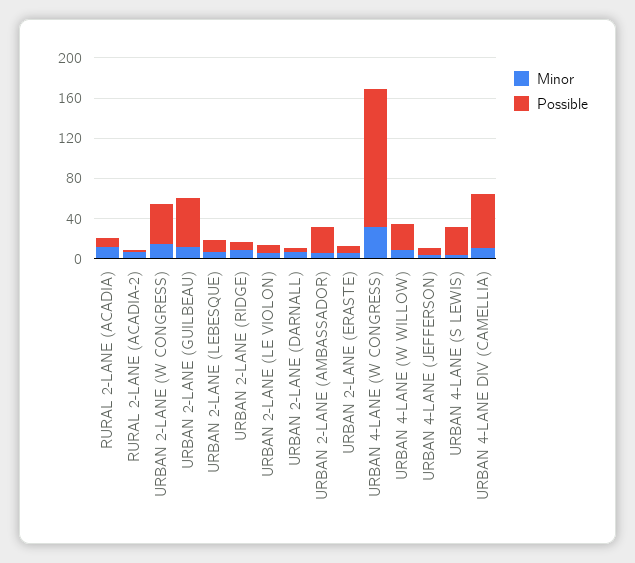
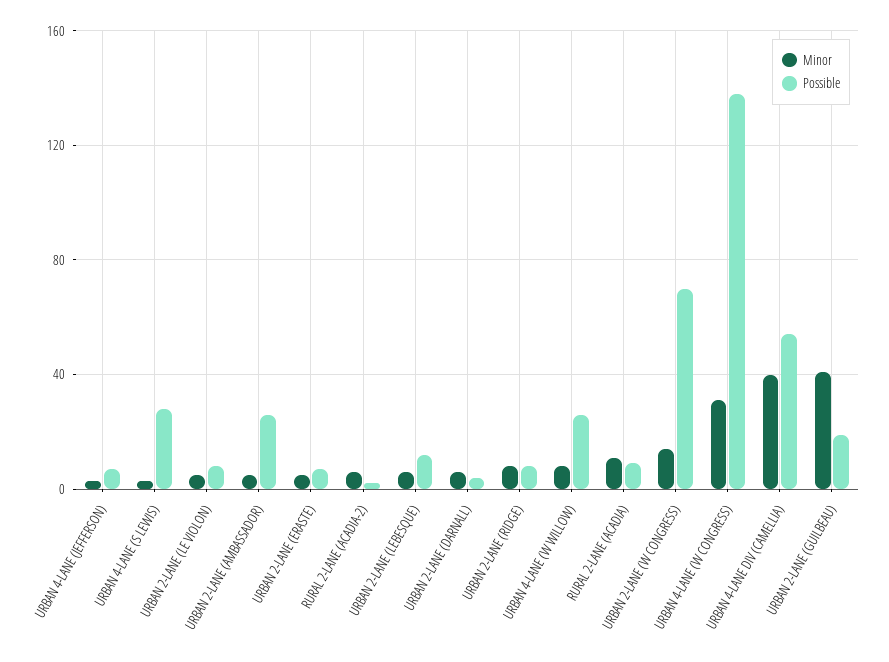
  {
    "Minor": {
      "RURAL 2-LANE (ACADIA)": 10,
      "RURAL 2-LANE (ACADIA-2)": 5,
      "URBAN 2-LANE (W CONGRESS)": 15,
-     "URBAN 2-LANE (GUILBEAU)": 10,
+     "URBAN 2-LANE (GUILBEAU)": 40,
      "URBAN 2-LANE (LEBESQUE)": 5,
      "URBAN 2-LANE (RIDGE)": 10,
      "URBAN 2-LANE (LE VIOLON)": 5,
      "URBAN 2-LANE (DARNALL)": 5,
      "URBAN 2-LANE (AMBASSADOR)": 5,
      "URBAN 2-LANE (ERASTE)": 5,
      "URBAN 4-LANE (W CONGRESS)": 30,
      "URBAN 4-LANE (W WILLOW)": 10,
      "URBAN 4-LANE (JEFFERSON)": 5,
      "URBAN 4-LANE (S LEWIS)": 5,
-     "URBAN 4-LANE DIV (CAMELLIA)": 10
+     "URBAN 4-LANE DIV (CAMELLIA)": 40
    },
    "Possible": {
      "RURAL 2-LANE (ACADIA)": 10,
      "RURAL 2-LANE (ACADIA-2)": 0,
-     "URBAN 2-LANE (W CONGRESS)": 40,
+     "URBAN 2-LANE (W CONGRESS)": 70,
-     "URBAN 2-LANE (GUILBEAU)": 50,
+     "URBAN 2-LANE (GUILBEAU)": 20,
      "URBAN 2-LANE (LEBESQUE)": 10,
      "URBAN 2-LANE (RIDGE)": 10,
      "URBAN 2-LANE (LE VIOLON)": 10,
      "URBAN 2-LANE (DARNALL)": 5,
      "URBAN 2-LANE (AMBASSADOR)": 25,
      "URBAN 2-LANE (ERASTE)": 5,
      "URBAN 4-LANE (W CONGRESS)": 140,
      "URBAN 4-LANE (W WILLOW)": 25,
      "URBAN 4-LANE (JEFFERSON)": 5,
      "URBAN 4-LANE (S LEWIS)": 30,
      "URBAN 4-LANE DIV (CAMELLIA)": 55
    }
  }

